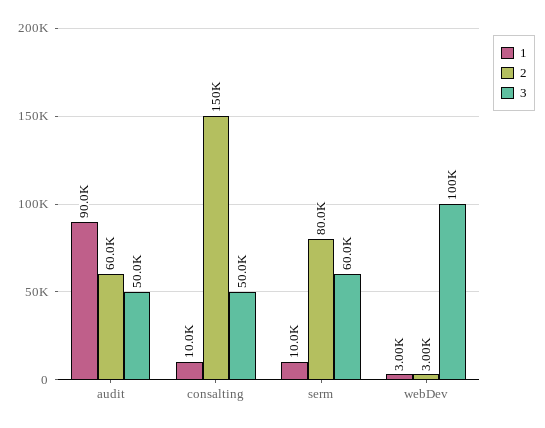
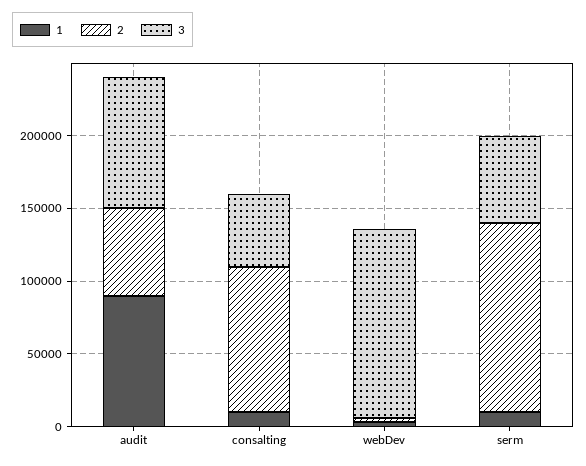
  {
    "1": {
      "audit": 90000,
      "consalting": 10000,
      "serm": 10000,
      "webDev": 3000
    },
    "2": {
      "audit": 60000,
-     "consalting": 150000,
+     "consalting": 100000,
-     "serm": 80000,
+     "serm": 130000,
      "webDev": 3000
    },
    "3": {
-     "audit": 50000,
+     "audit": 90000,
      "consalting": 50000,
      "serm": 60000,
-     "webDev": 100000
+     "webDev": 130000
    }
  }

